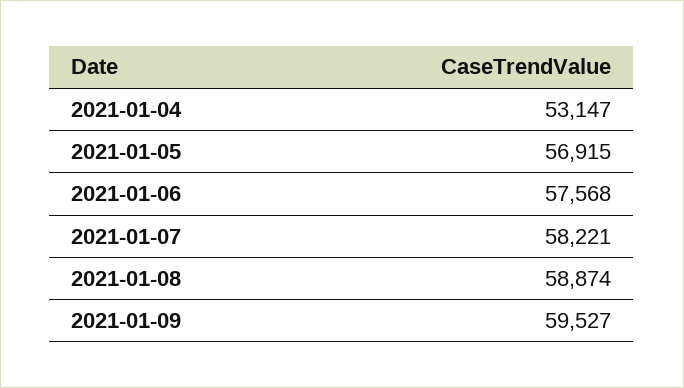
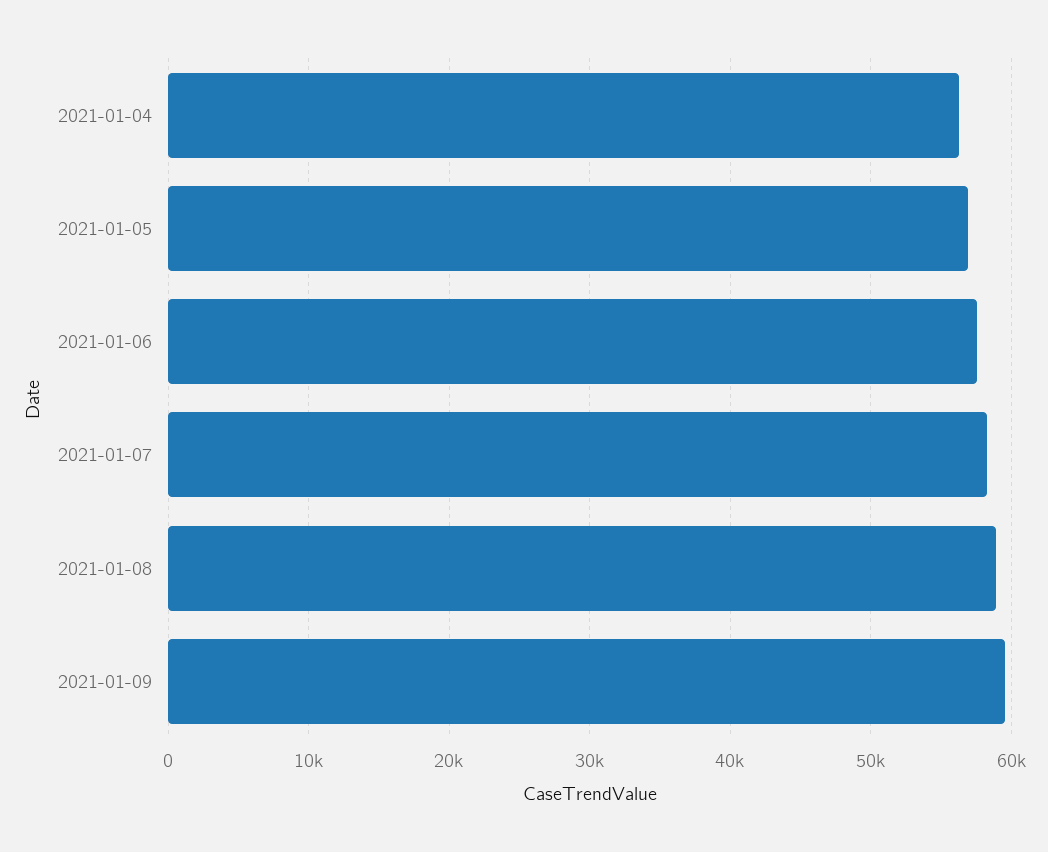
  {
-   "2021-01-04": 53147,
+   "2021-01-04": 56000,
    "2021-01-05": 56915,
    "2021-01-06": 57568,
    "2021-01-07": 58221,
    "2021-01-08": 58874,
    "2021-01-09": 59527
  }

